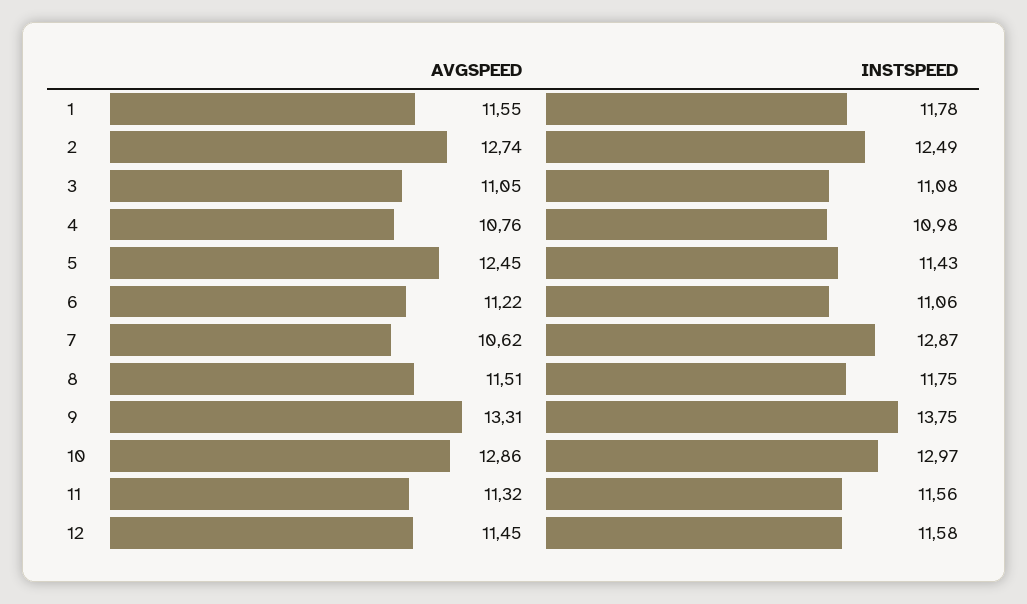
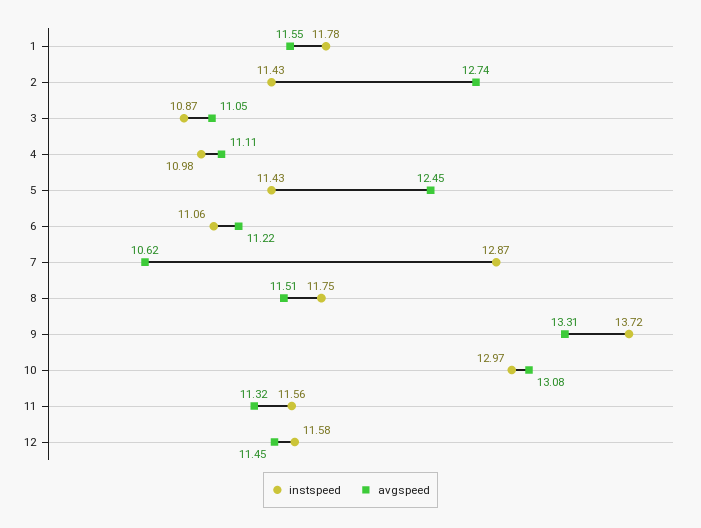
  {
    "AVGSPEED": {
      "1": 11.55,
      "2": 12.74,
      "3": 11.05,
-     "4": 10.76,
+     "4": 11.11,
      "5": 12.45,
      "6": 11.22,
      "7": 10.62,
      "8": 11.51,
      "9": 13.31,
-     "10": 12.86,
+     "10": 13.08,
      "11": 11.32,
      "12": 11.45
    },
    "INSTSPEED": {
      "1": 11.78,
-     "2": 12.49,
+     "2": 11.43,
-     "3": 11.08,
+     "3": 10.87,
      "4": 10.98,
      "5": 11.43,
      "6": 11.06,
      "7": 12.87,
      "8": 11.75,
-     "9": 13.75,
+     "9": 13.72,
      "10": 12.97,
      "11": 11.56,
      "12": 11.58
    }
  }

